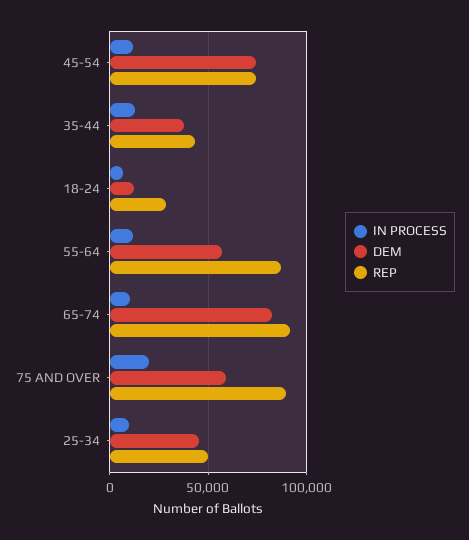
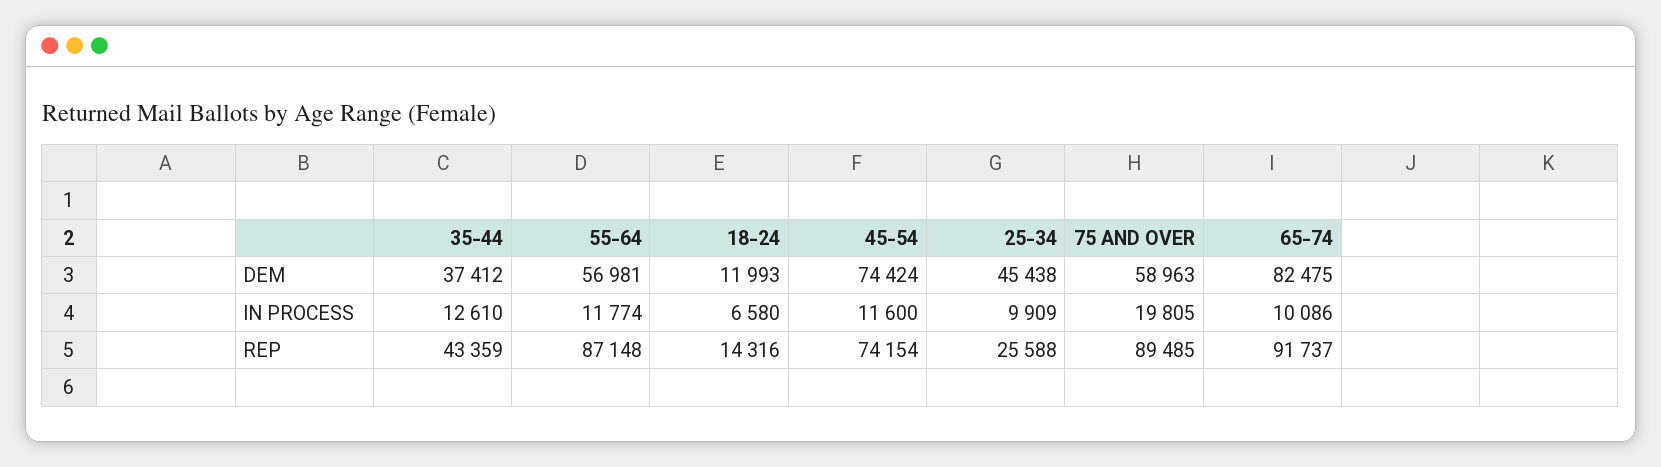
  {
    "IN PROCESS": {
      "45-54": 11600,
      "35-44": 12610,
      "18-24": 6580,
      "55-64": 11774,
      "65-74": 10086,
      "75 AND OVER": 19805,
      "25-34": 9909
    },
    "DEM": {
      "45-54": 74424,
      "35-44": 37412,
      "18-24": 11993,
      "55-64": 56981,
      "65-74": 82475,
      "75 AND OVER": 58963,
      "25-34": 45438
    },
    "REP": {
      "45-54": 74154,
      "35-44": 43359,
-     "18-24": 30000,
+     "18-24": 14316,
      "55-64": 87148,
      "65-74": 91737,
      "75 AND OVER": 89485,
-     "25-34": 50000
+     "25-34": 25588
    }
  }

